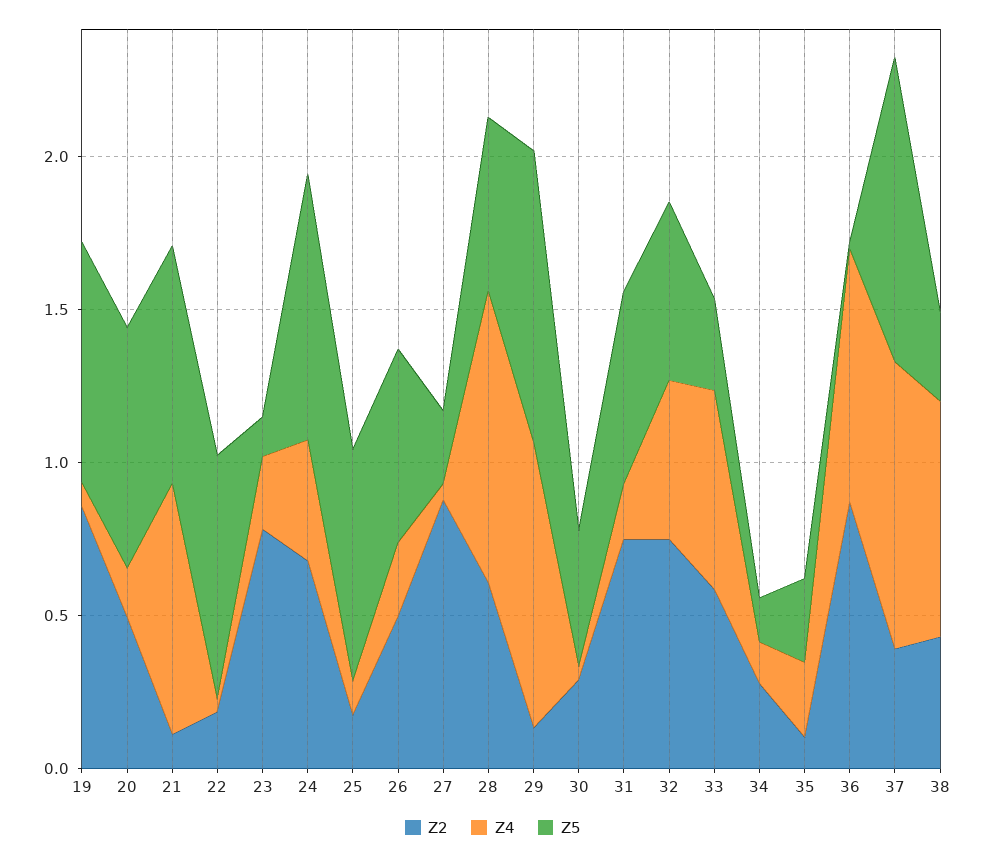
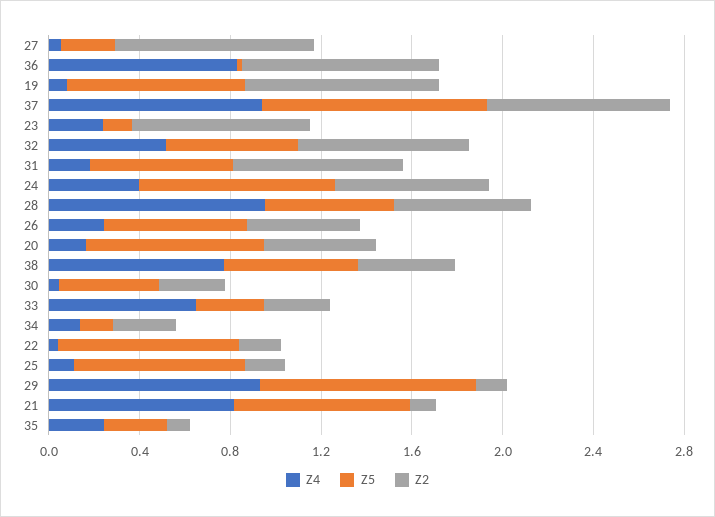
  {
    "Z2": {
      "19": 0.9,
      "20": 0.5,
      "21": 0.1,
      "22": 0.2,
      "23": 0.8,
      "24": 0.7,
      "25": 0.2,
      "26": 0.5,
      "27": 0.9,
      "28": 0.6,
      "29": 0.1,
      "30": 0.3,
      "31": 0.7,
      "32": 0.8,
-     "33": 0.6,
+     "33": 0.3,
      "34": 0.3,
      "35": 0.1,
      "36": 0.9,
-     "37": 0.4,
+     "37": 0.8,
      "38": 0.4
    },
    "Z4": {
      "19": 0.1,
      "20": 0.2,
      "21": 0.8,
      "22": 0,
      "23": 0.2,
      "24": 0.4,
      "25": 0.1,
      "26": 0.2,
      "27": 0.1,
      "28": 1,
      "29": 0.9,
      "30": 0,
      "31": 0.2,
      "32": 0.5,
      "33": 0.7,
      "34": 0.1,
      "35": 0.2,
      "36": 0.8,
      "37": 0.9,
      "38": 0.8
    },
    "Z5": {
      "19": 0.8,
      "20": 0.8,
      "21": 0.8,
      "22": 0.8,
      "23": 0.1,
      "24": 0.9,
      "25": 0.8,
      "26": 0.6,
      "27": 0.2,
      "28": 0.6,
      "29": 1,
      "30": 0.4,
      "31": 0.6,
      "32": 0.6,
      "33": 0.3,
      "34": 0.1,
      "35": 0.3,
      "36": 0,
      "37": 1,
-     "38": 0.3
+     "38": 0.6
    }
  }

